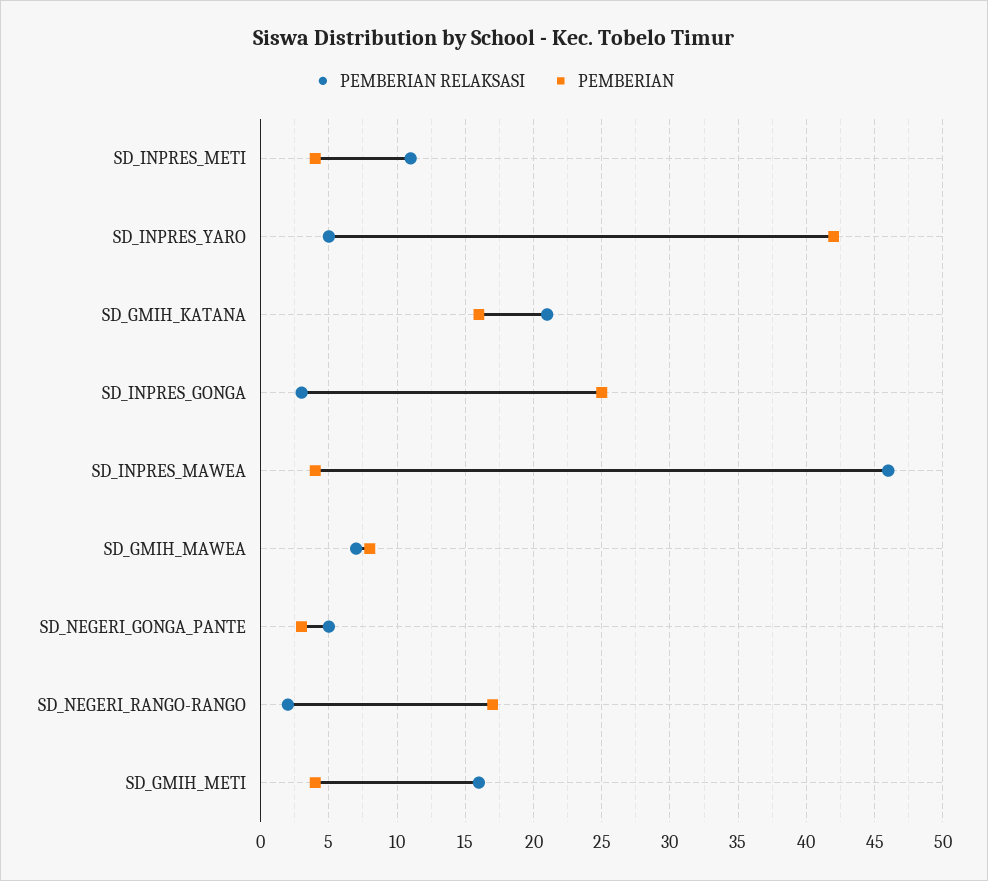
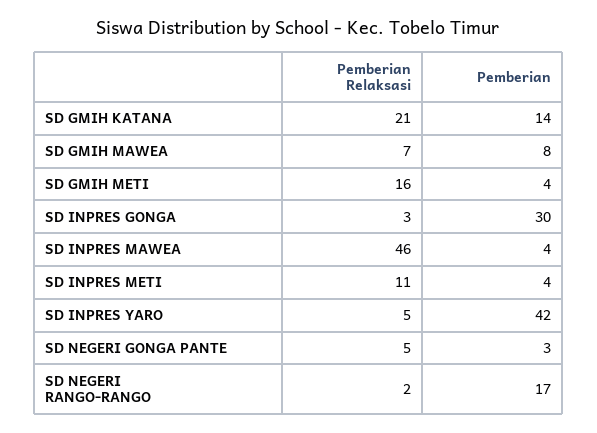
  {
    "PEMBERIAN RELAKSASI": {
      "SD_INPRES_METI": 11,
      "SD_INPRES_YARO": 5,
      "SD_GMIH_KATANA": 21,
      "SD_INPRES_GONGA": 3,
      "SD_INPRES_MAWEA": 46,
      "SD_GMIH_MAWEA": 7,
      "SD_NEGERI_GONGA_PANTE": 5,
      "SD_NEGERI_RANGO-RANGO": 2,
      "SD_GMIH_METI": 16
    },
    "PEMBERIAN": {
      "SD_INPRES_METI": 4,
      "SD_INPRES_YARO": 42,
-     "SD_GMIH_KATANA": 16,
+     "SD_GMIH_KATANA": 14,
-     "SD_INPRES_GONGA": 25,
+     "SD_INPRES_GONGA": 30,
      "SD_INPRES_MAWEA": 4,
      "SD_GMIH_MAWEA": 8,
      "SD_NEGERI_GONGA_PANTE": 3,
      "SD_NEGERI_RANGO-RANGO": 17,
      "SD_GMIH_METI": 4
    }
  }

